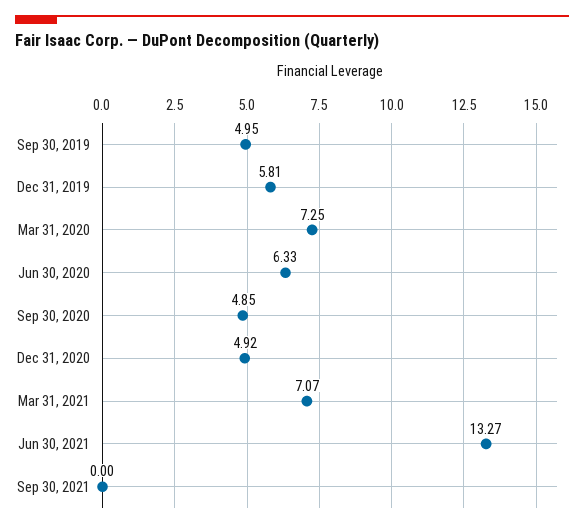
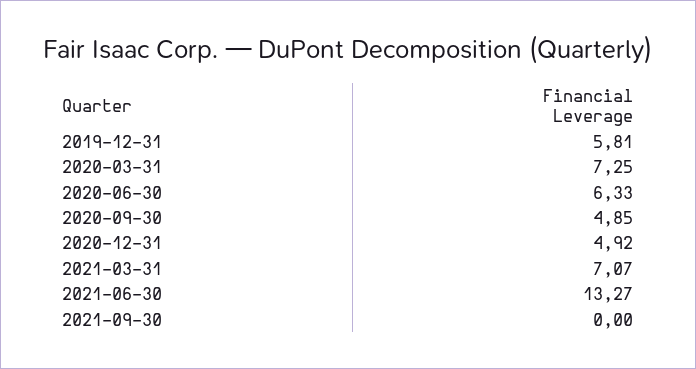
  {
-   "Sep 30, 2019": 4.95,
    "Dec 31, 2019": 5.81,
    "Mar 31, 2020": 7.25,
    "Jun 30, 2020": 6.33,
    "Sep 30, 2020": 4.85,
    "Dec 31, 2020": 4.92,
    "Mar 31, 2021": 7.07,
    "Jun 30, 2021": 13.27,
    "Sep 30, 2021": 0
  }

